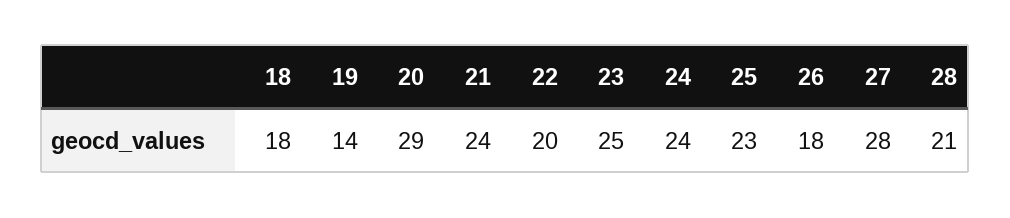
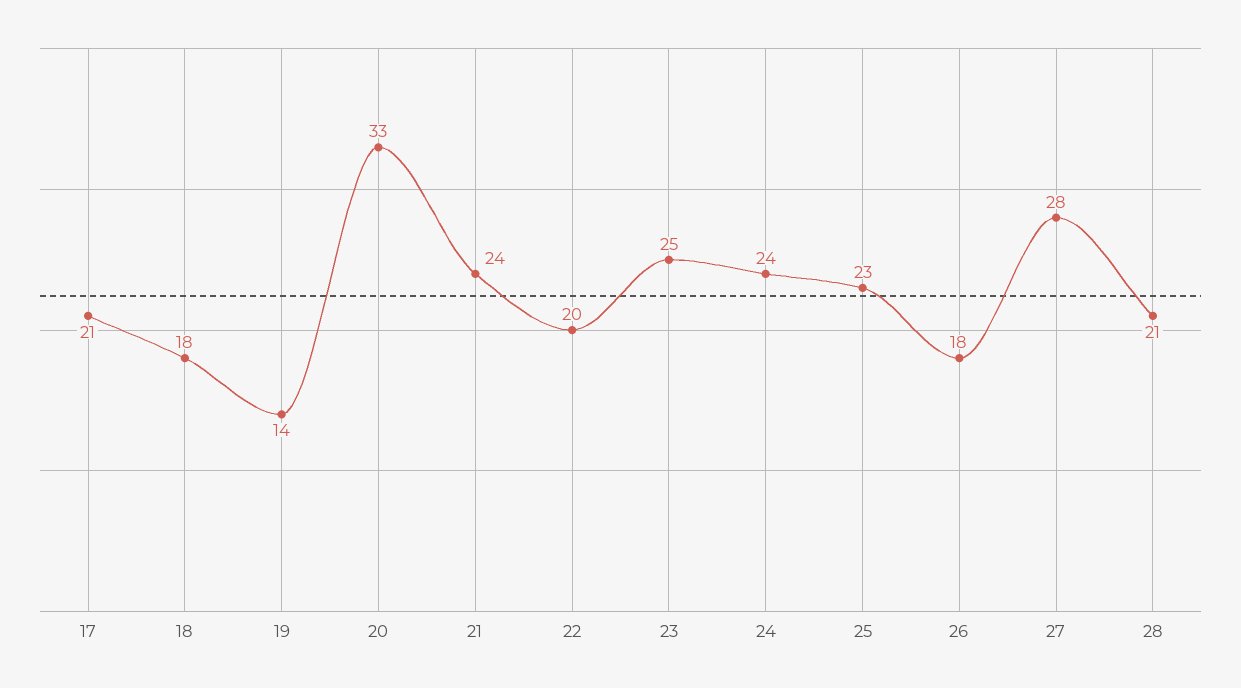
  {
    "18": 18,
    "19": 14,
-   "20": 29,
+   "20": 33,
    "21": 24,
    "22": 20,
    "23": 25,
    "24": 24,
    "25": 23,
    "26": 18,
    "27": 28,
-   "28": 21
+   "28": 21,
+   "17": 21
  }

